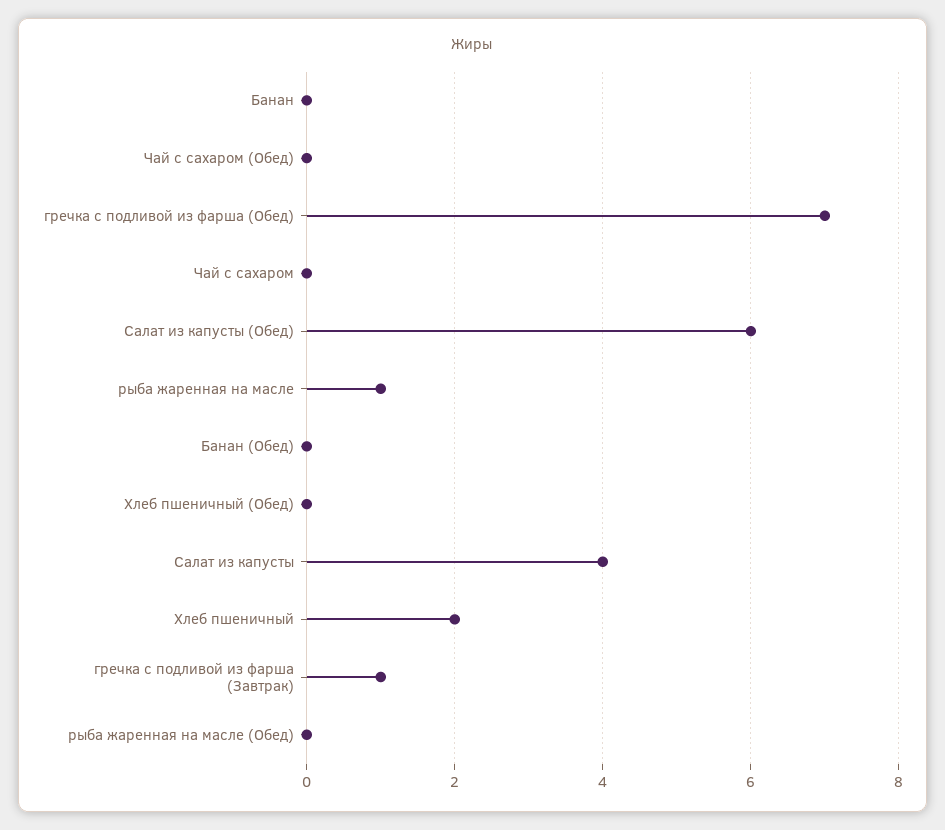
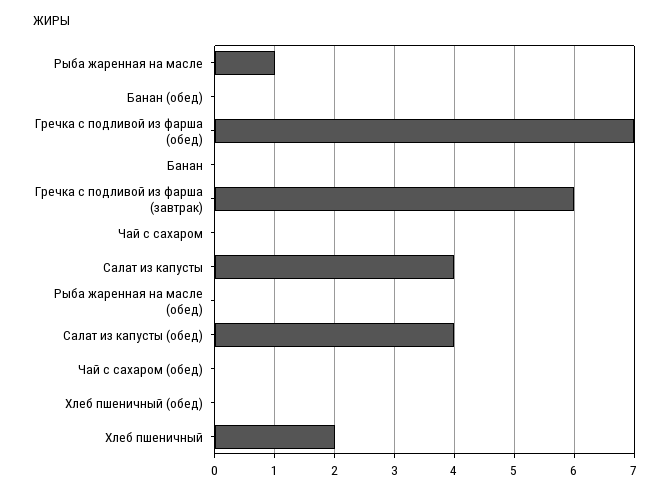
  {
    "Банан": 0,
    "Чай с сахаром (Обед)": 0,
    "гречка с подливой из фарша (Обед)": 7,
    "Чай с сахаром": 0,
-   "Салат из капусты (Обед)": 6,
+   "Салат из капусты (Обед)": 4,
    "рыба жаренная на масле": 1,
    "Банан (Обед)": 0,
    "Хлеб пшеничный (Обед)": 0,
    "Салат из капусты": 4,
    "Хлеб пшеничный": 2,
-   "гречка с подливой из фарша (Завтрак)": 1,
+   "гречка с подливой из фарша (Завтрак)": 6,
    "рыба жаренная на масле (Обед)": 0
  }

